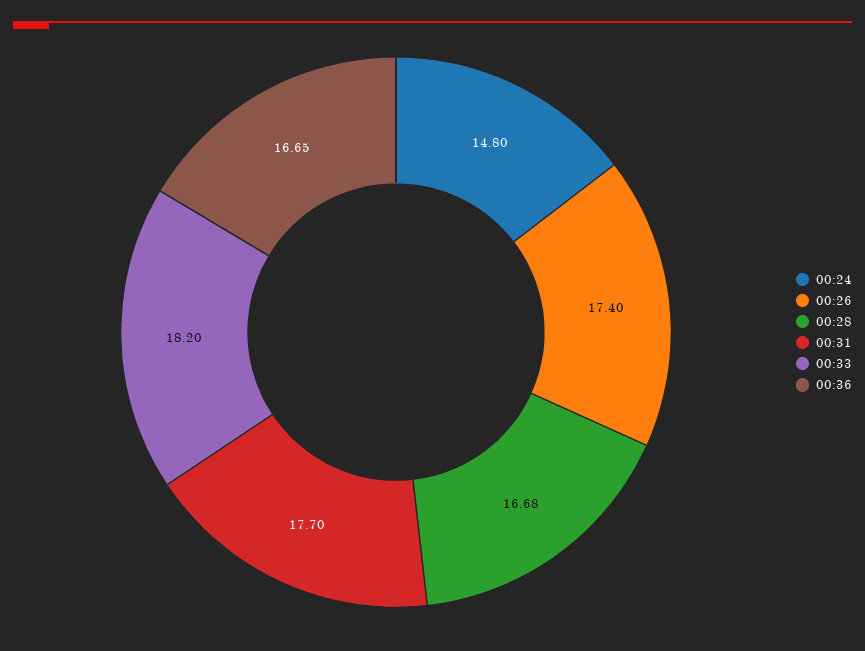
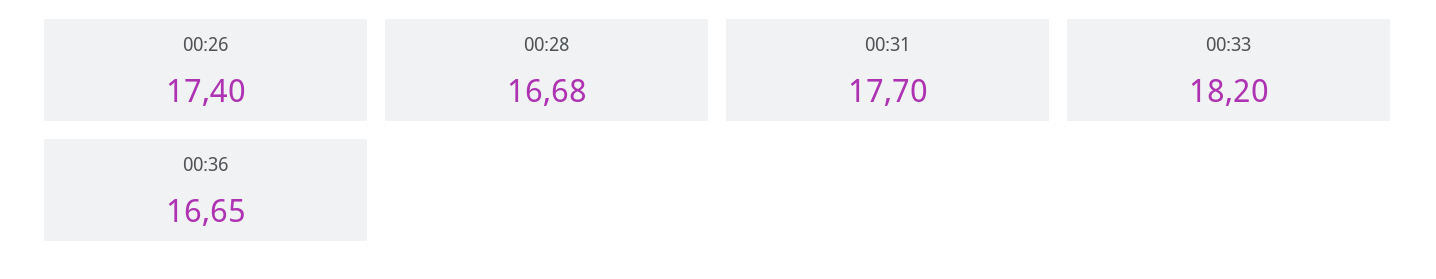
  {
-   "00:24": 14.8,
    "00:26": 17.4,
    "00:28": 16.68,
    "00:31": 17.7,
    "00:33": 18.2,
    "00:36": 16.65
  }

